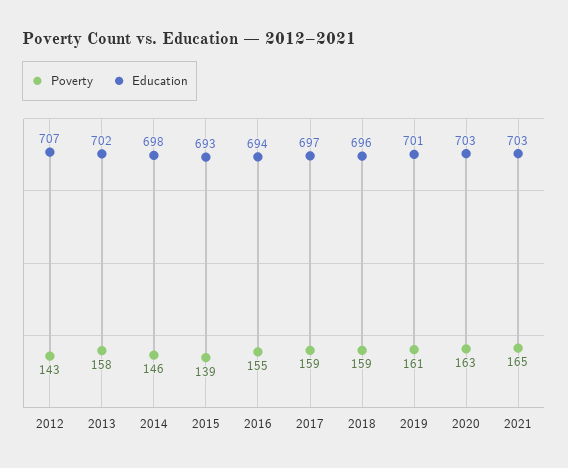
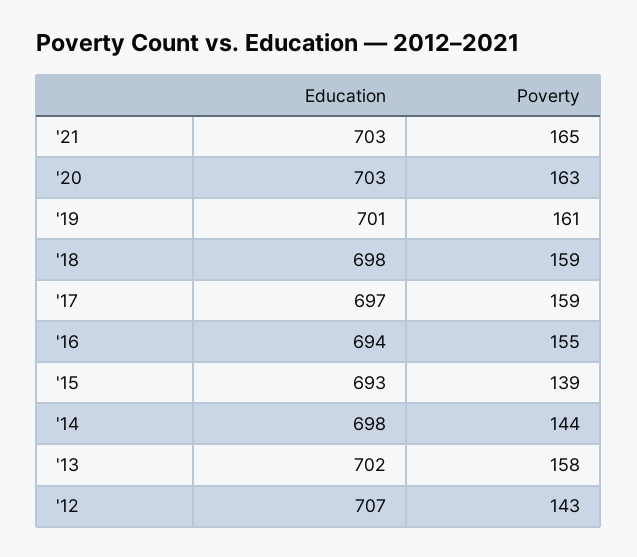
  {
    "Poverty": {
      "2012": 143,
      "2013": 158,
-     "2014": 146,
+     "2014": 144,
      "2015": 139,
      "2016": 155,
      "2017": 159,
      "2018": 159,
      "2019": 161,
      "2020": 163,
      "2021": 165
    },
    "Education": {
      "2012": 707,
      "2013": 702,
      "2014": 698,
      "2015": 693,
      "2016": 694,
      "2017": 697,
-     "2018": 696,
+     "2018": 698,
      "2019": 701,
      "2020": 703,
      "2021": 703
    }
  }

